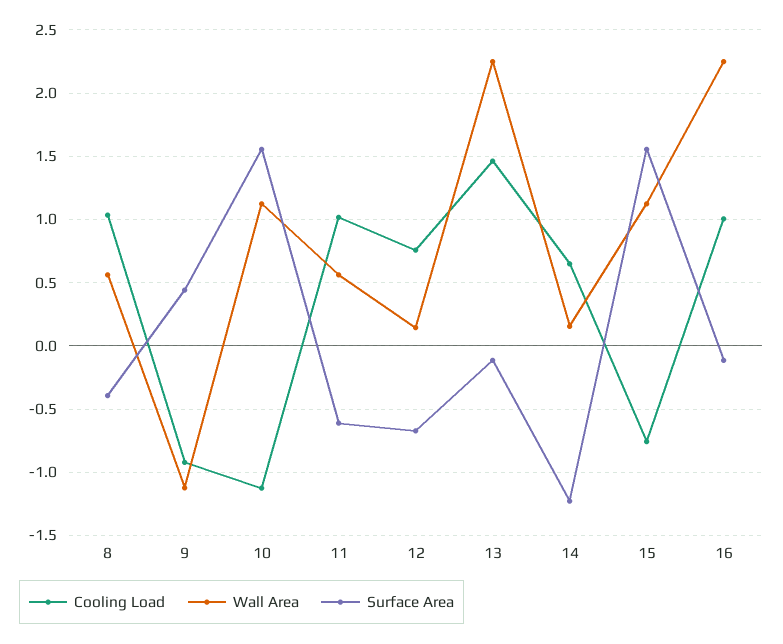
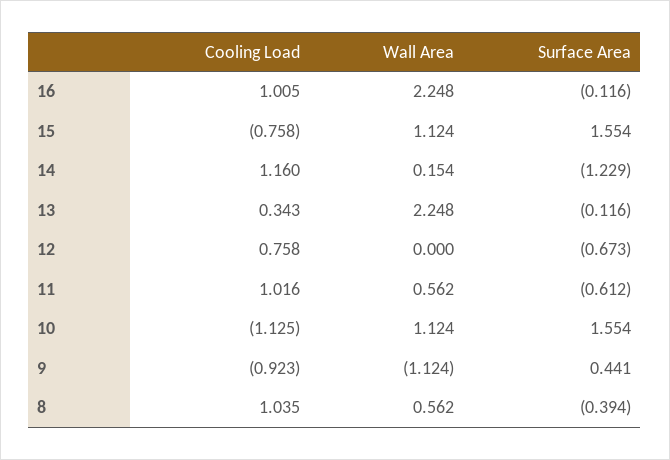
  {
    "Cooling Load": {
      "8": 1.035,
      "9": -0.923,
      "10": -1.125,
      "11": 1.016,
      "12": 0.758,
-     "13": 1.45,
+     "13": 0.343,
-     "14": 0.65,
+     "14": 1.16,
      "15": -0.758,
      "16": 1.005
    },
    "Wall Area": {
      "8": 0.562,
      "9": -1.124,
      "10": 1.124,
      "11": 0.562,
-     "12": 0.15,
+     "12": 0,
      "13": 2.248,
      "14": 0.154,
      "15": 1.124,
      "16": 2.248
    },
    "Surface Area": {
      "8": -0.394,
      "9": 0.441,
      "10": 1.554,
      "11": -0.612,
      "12": -0.673,
      "13": -0.116,
      "14": -1.229,
      "15": 1.554,
      "16": -0.116
    }
  }

